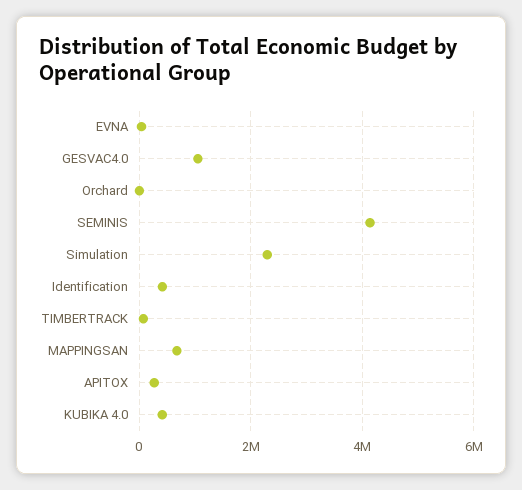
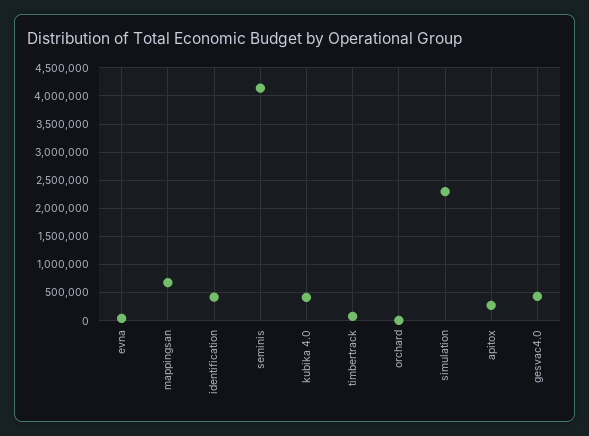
  {
    "EVNA": 0,
-   "GESVAC4.0": 1000000,
+   "GESVAC4.0": 500000,
    "Orchard": 0,
    "SEMINIS": 4200000,
    "Simulation": 2200000,
    "Identification": 400000,
    "TIMBERTRACK": 0,
    "MAPPINGSAN": 600000,
    "APITOX": 200000,
    "KUBIKA 4.0": 400000
  }

